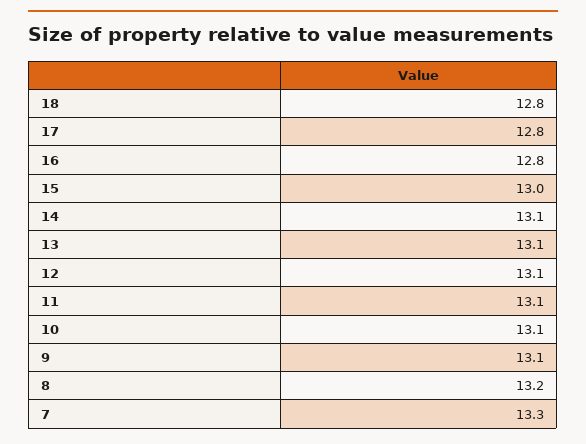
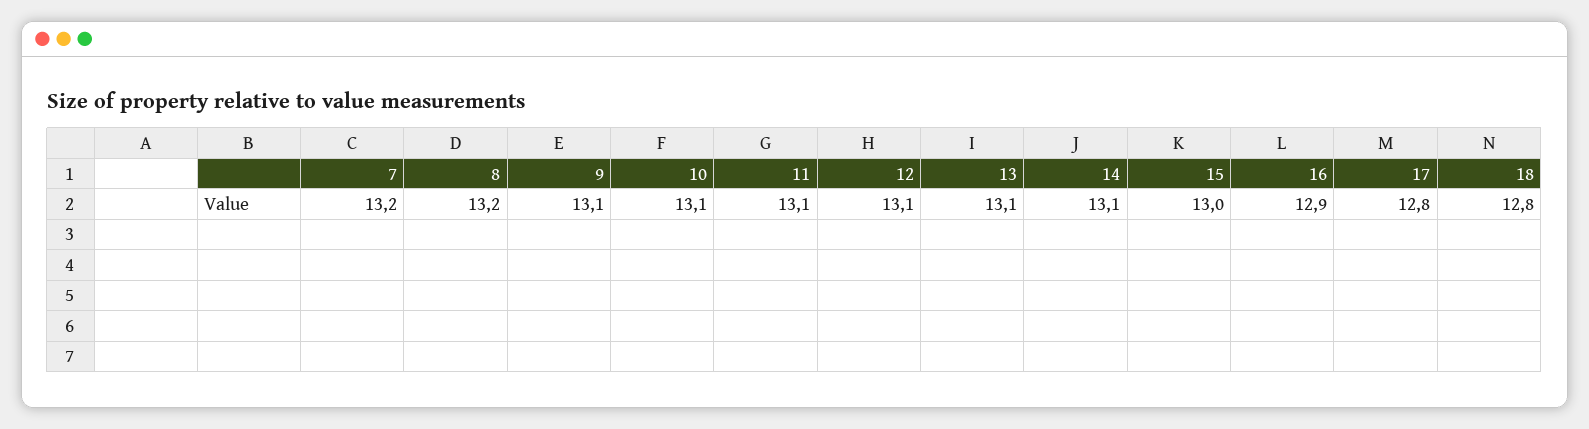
  {
    "18": 12.8,
    "17": 12.8,
-   "16": 12.8,
+   "16": 12.9,
    "15": 13,
    "14": 13.1,
    "13": 13.1,
    "12": 13.1,
    "11": 13.1,
    "10": 13.1,
    "9": 13.1,
    "8": 13.2,
-   "7": 13.3
+   "7": 13.2
  }

